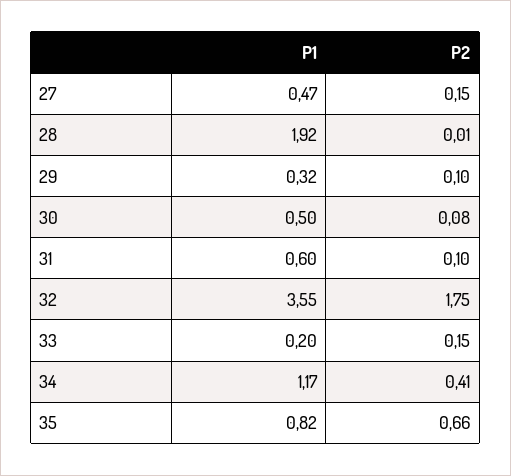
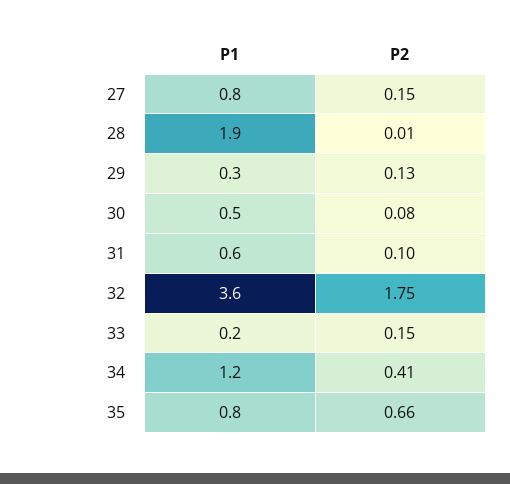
  {
    "P1": {
-     "27": 0.47,
+     "27": 0.8,
      "28": 1.92,
      "29": 0.32,
      "30": 0.5,
      "31": 0.6,
      "32": 3.55,
      "33": 0.2,
      "34": 1.17,
      "35": 0.82
    },
    "P2": {
      "27": 0.15,
      "28": 0.01,
-     "29": 0.1,
+     "29": 0.13,
      "30": 0.08,
      "31": 0.1,
      "32": 1.75,
      "33": 0.15,
      "34": 0.41,
      "35": 0.66
    }
  }

